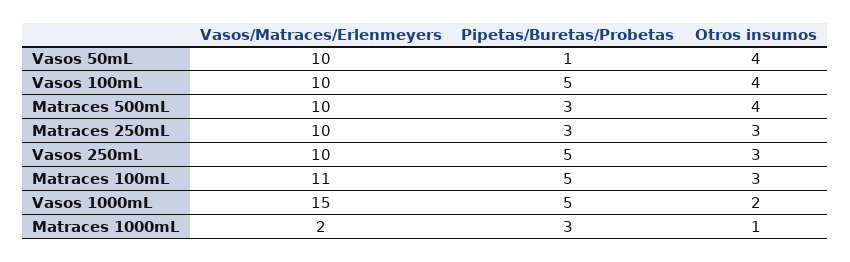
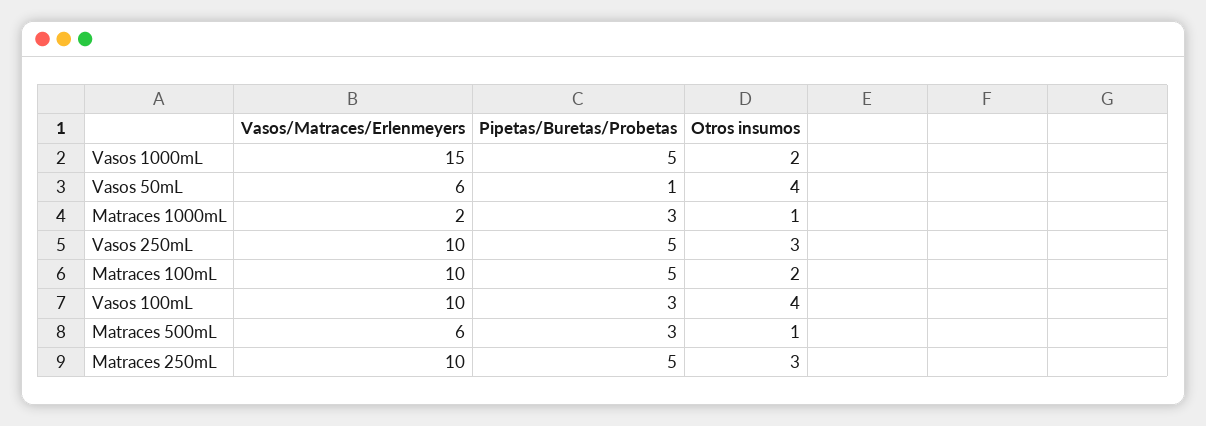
  {
    "Vasos/Matraces/Erlenmeyers": {
-     "Vasos 50mL": 10,
+     "Vasos 50mL": 6,
      "Vasos 100mL": 10,
-     "Matraces 500mL": 10,
+     "Matraces 500mL": 6,
      "Matraces 250mL": 10,
      "Vasos 250mL": 10,
-     "Matraces 100mL": 11,
+     "Matraces 100mL": 10,
      "Vasos 1000mL": 15,
      "Matraces 1000mL": 2
    },
    "Pipetas/Buretas/Probetas": {
      "Vasos 50mL": 1,
-     "Vasos 100mL": 5,
+     "Vasos 100mL": 3,
      "Matraces 500mL": 3,
-     "Matraces 250mL": 3,
+     "Matraces 250mL": 5,
      "Vasos 250mL": 5,
      "Matraces 100mL": 5,
      "Vasos 1000mL": 5,
      "Matraces 1000mL": 3
    },
    "Otros insumos": {
      "Vasos 50mL": 4,
      "Vasos 100mL": 4,
-     "Matraces 500mL": 4,
+     "Matraces 500mL": 1,
      "Matraces 250mL": 3,
      "Vasos 250mL": 3,
-     "Matraces 100mL": 3,
+     "Matraces 100mL": 2,
      "Vasos 1000mL": 2,
      "Matraces 1000mL": 1
    }
  }

